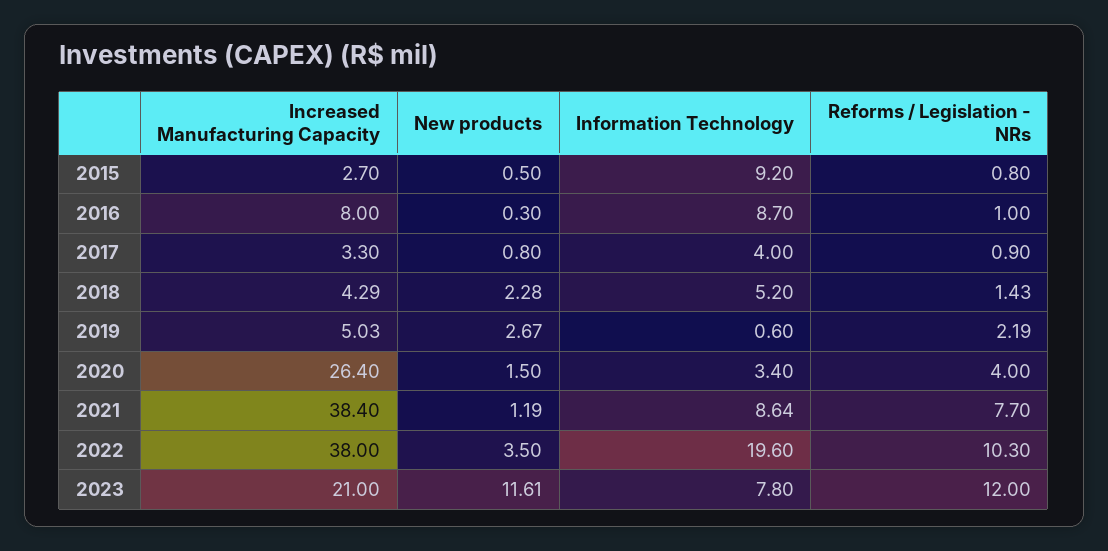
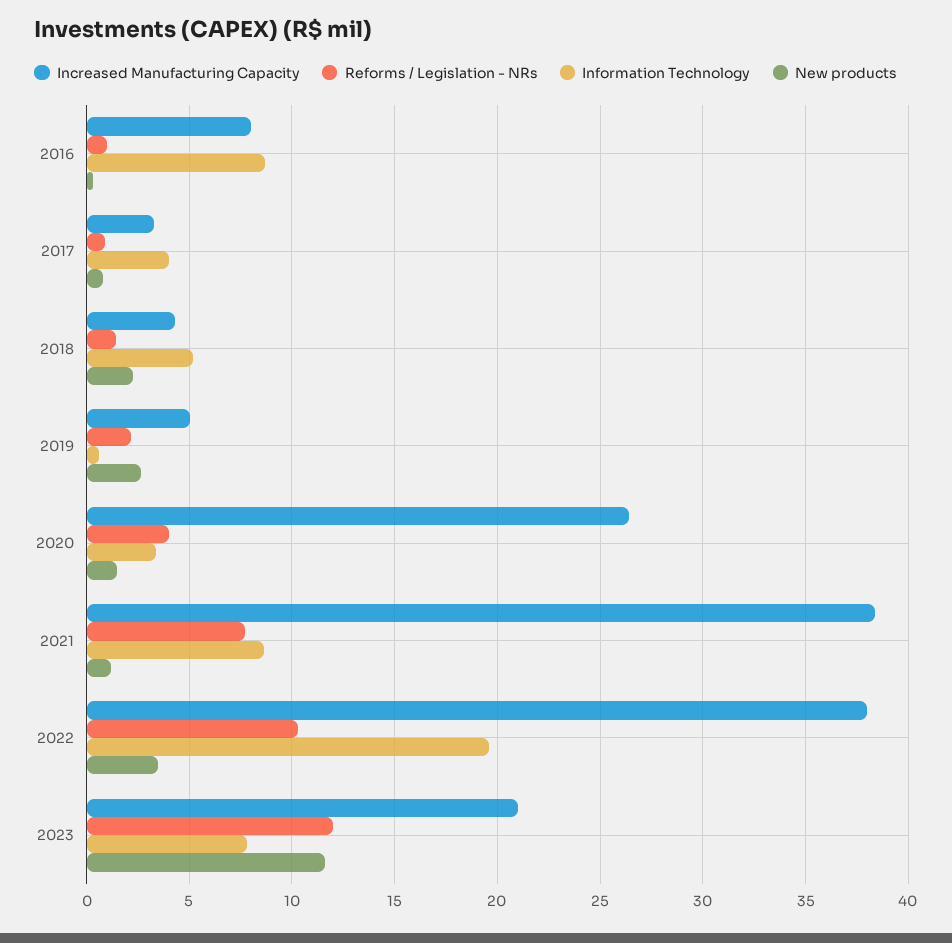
  {
    "Increased Manufacturing Capacity": {
-     "2015": 2.7,
      "2016": 8,
      "2017": 3.3,
      "2018": 4.29,
      "2019": 5.03,
      "2020": 26.4,
      "2021": 38.4,
      "2022": 38,
      "2023": 21
    },
    "New products": {
-     "2015": 0.5,
      "2016": 0.3,
      "2017": 0.8,
      "2018": 2.28,
      "2019": 2.67,
      "2020": 1.5,
      "2021": 1.19,
      "2022": 3.5,
      "2023": 11.61
    },
    "Information Technology": {
-     "2015": 9.2,
      "2016": 8.7,
      "2017": 4,
      "2018": 5.2,
      "2019": 0.6,
      "2020": 3.4,
      "2021": 8.64,
      "2022": 19.6,
      "2023": 7.8
    },
    "Reforms / Legislation - NRs": {
-     "2015": 0.8,
      "2016": 1,
      "2017": 0.9,
      "2018": 1.43,
      "2019": 2.19,
      "2020": 4,
      "2021": 7.7,
      "2022": 10.3,
      "2023": 12
    }
  }

